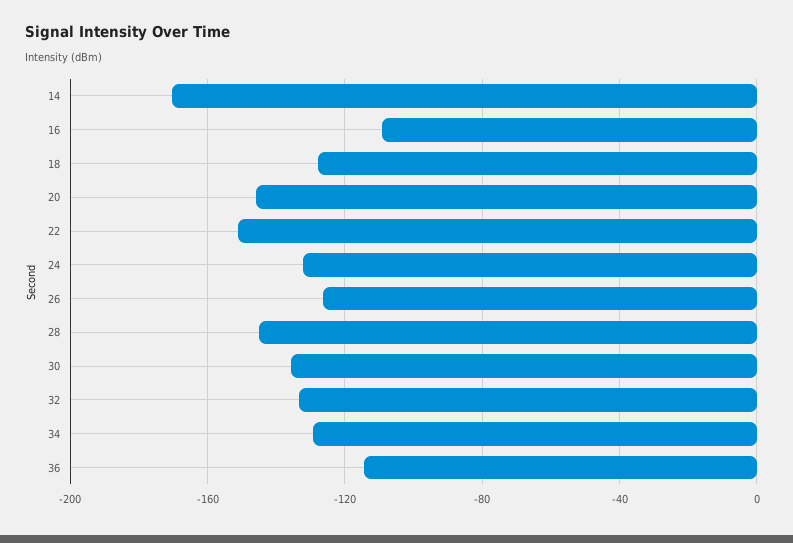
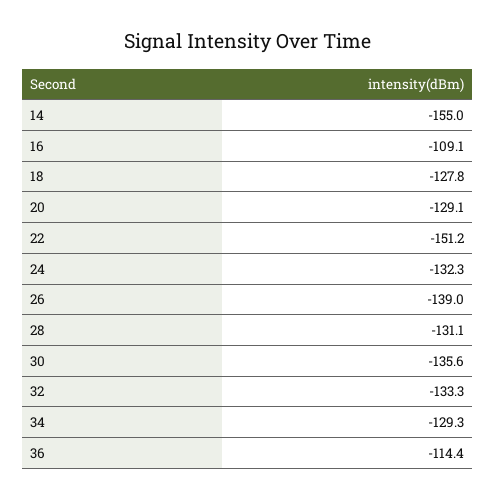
  {
-   "14": -170,
+   "14": -155,
    "16": -109.1,
    "18": -127.8,
-   "20": -145,
+   "20": -129.1,
    "22": -151.2,
    "24": -132.3,
-   "26": -125,
+   "26": -139,
-   "28": -145,
+   "28": -131.1,
    "30": -135.6,
    "32": -133.3,
    "34": -129.3,
    "36": -114.4
  }

